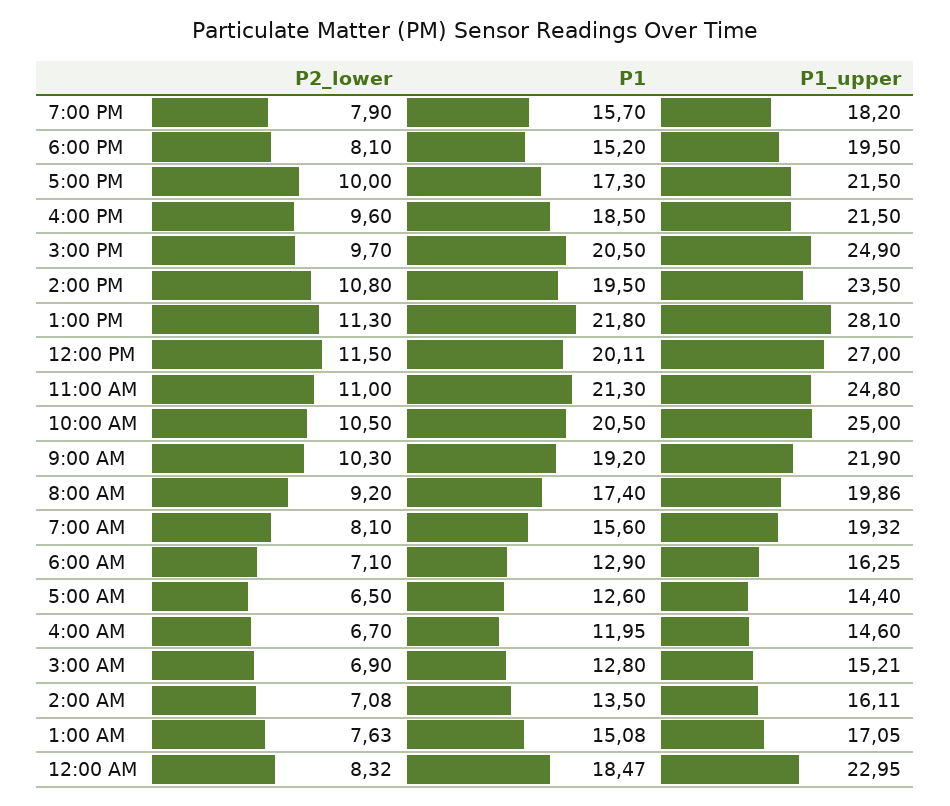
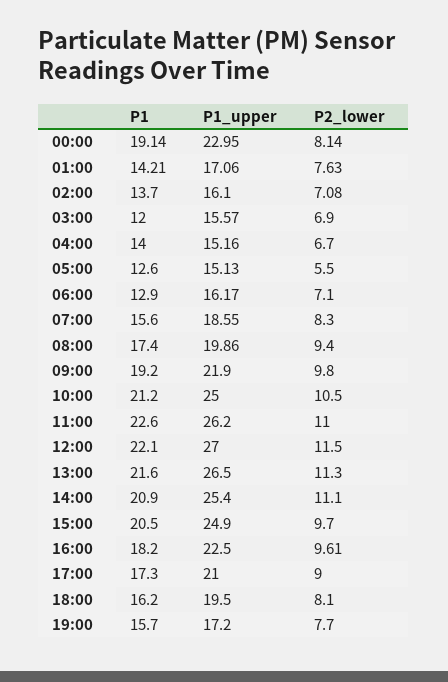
  {
    "P2_lower": {
-     "7:00 PM": 7.9,
+     "7:00 PM": 7.7,
      "6:00 PM": 8.1,
-     "5:00 PM": 10,
+     "5:00 PM": 9,
-     "4:00 PM": 9.6,
+     "4:00 PM": 9.61,
      "3:00 PM": 9.7,
-     "2:00 PM": 10.8,
+     "2:00 PM": 11.1,
      "1:00 PM": 11.3,
      "12:00 PM": 11.5,
      "11:00 AM": 11,
      "10:00 AM": 10.5,
-     "9:00 AM": 10.3,
+     "9:00 AM": 9.8,
-     "8:00 AM": 9.2,
+     "8:00 AM": 9.4,
-     "7:00 AM": 8.1,
+     "7:00 AM": 8.3,
      "6:00 AM": 7.1,
-     "5:00 AM": 6.5,
+     "5:00 AM": 5.5,
      "4:00 AM": 6.7,
      "3:00 AM": 6.9,
      "2:00 AM": 7.08,
      "1:00 AM": 7.63,
-     "12:00 AM": 8.32
+     "12:00 AM": 8.14
    },
    "P1": {
      "7:00 PM": 15.7,
-     "6:00 PM": 15.2,
+     "6:00 PM": 16.2,
      "5:00 PM": 17.3,
-     "4:00 PM": 18.5,
+     "4:00 PM": 18.2,
      "3:00 PM": 20.5,
-     "2:00 PM": 19.5,
+     "2:00 PM": 20.9,
-     "1:00 PM": 21.8,
+     "1:00 PM": 21.6,
-     "12:00 PM": 20.11,
+     "12:00 PM": 22.1,
-     "11:00 AM": 21.3,
+     "11:00 AM": 22.6,
-     "10:00 AM": 20.5,
+     "10:00 AM": 21.2,
      "9:00 AM": 19.2,
      "8:00 AM": 17.4,
      "7:00 AM": 15.6,
      "6:00 AM": 12.9,
      "5:00 AM": 12.6,
-     "4:00 AM": 11.95,
+     "4:00 AM": 14,
-     "3:00 AM": 12.8,
+     "3:00 AM": 12,
-     "2:00 AM": 13.5,
+     "2:00 AM": 13.7,
-     "1:00 AM": 15.08,
+     "1:00 AM": 14.21,
-     "12:00 AM": 18.47
+     "12:00 AM": 19.14
    },
    "P1_upper": {
-     "7:00 PM": 18.2,
+     "7:00 PM": 17.2,
      "6:00 PM": 19.5,
-     "5:00 PM": 21.5,
+     "5:00 PM": 21,
-     "4:00 PM": 21.5,
+     "4:00 PM": 22.5,
      "3:00 PM": 24.9,
-     "2:00 PM": 23.5,
+     "2:00 PM": 25.4,
-     "1:00 PM": 28.1,
+     "1:00 PM": 26.5,
      "12:00 PM": 27,
-     "11:00 AM": 24.8,
+     "11:00 AM": 26.2,
      "10:00 AM": 25,
      "9:00 AM": 21.9,
      "8:00 AM": 19.86,
-     "7:00 AM": 19.32,
+     "7:00 AM": 18.55,
-     "6:00 AM": 16.25,
+     "6:00 AM": 16.17,
-     "5:00 AM": 14.4,
+     "5:00 AM": 15.13,
-     "4:00 AM": 14.6,
+     "4:00 AM": 15.16,
-     "3:00 AM": 15.21,
+     "3:00 AM": 15.57,
-     "2:00 AM": 16.11,
+     "2:00 AM": 16.1,
-     "1:00 AM": 17.05,
+     "1:00 AM": 17.06,
      "12:00 AM": 22.95
    }
  }

